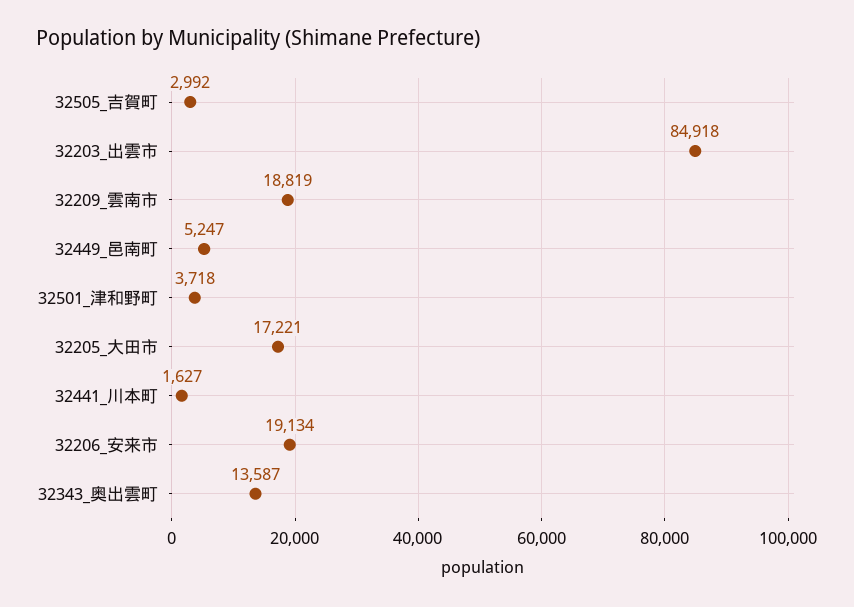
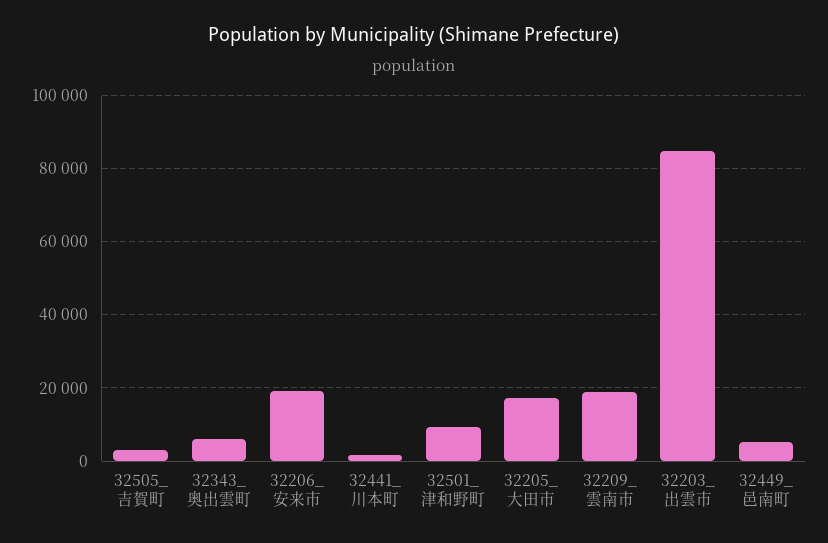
  {
    "32505_吉賀町": 2992,
    "32203_出雲市": 84918,
    "32209_雲南市": 18819,
    "32449_邑南町": 5247,
-   "32501_津和野町": 3718,
+   "32501_津和野町": 10000,
    "32205_大田市": 17221,
    "32441_川本町": 1627,
    "32206_安来市": 19134,
-   "32343_奥出雲町": 13587
+   "32343_奥出雲町": 6000
  }

